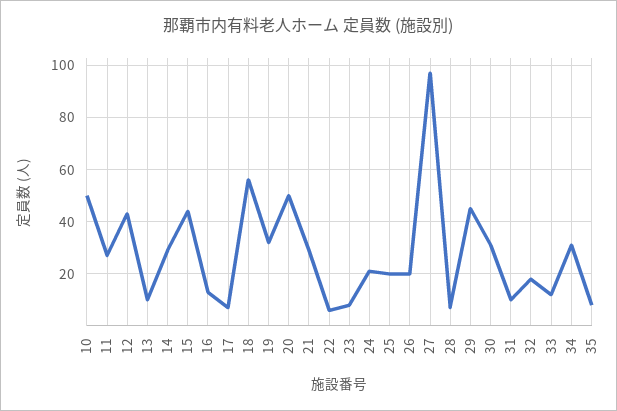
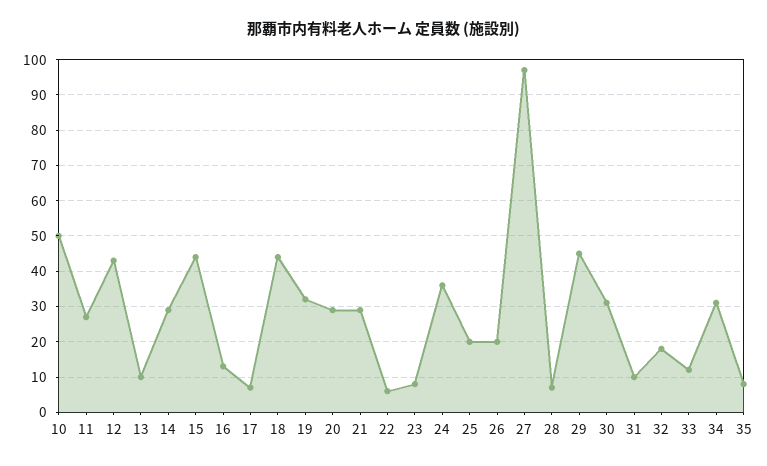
  {
    "10": 50,
    "11": 25,
    "12": 45,
    "13": 10,
    "14": 30,
    "15": 45,
    "16": 15,
    "17": 5,
-   "18": 55,
+   "18": 45,
    "19": 30,
-   "20": 50,
+   "20": 30,
    "21": 30,
    "22": 5,
    "23": 10,
-   "24": 20,
+   "24": 35,
    "25": 20,
    "26": 20,
    "27": 95,
    "28": 5,
    "29": 45,
    "30": 30,
    "31": 10,
    "32": 20,
    "33": 10,
    "34": 30,
    "35": 10
  }

